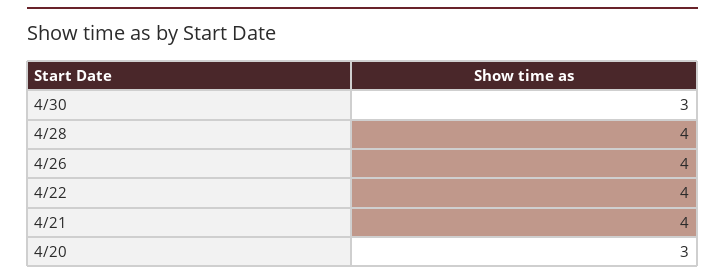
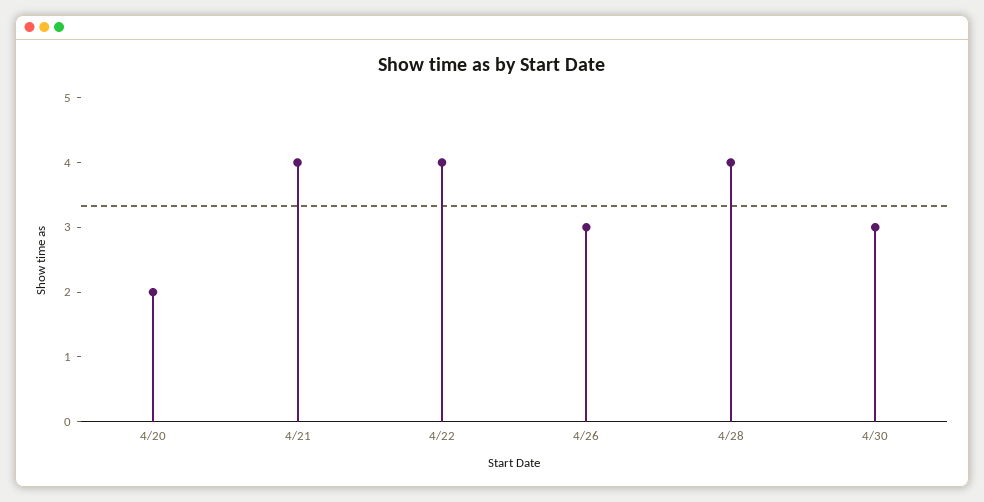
  {
    "4/30": 3,
    "4/28": 4,
-   "4/26": 4,
+   "4/26": 3,
    "4/22": 4,
    "4/21": 4,
-   "4/20": 3
+   "4/20": 2
  }

